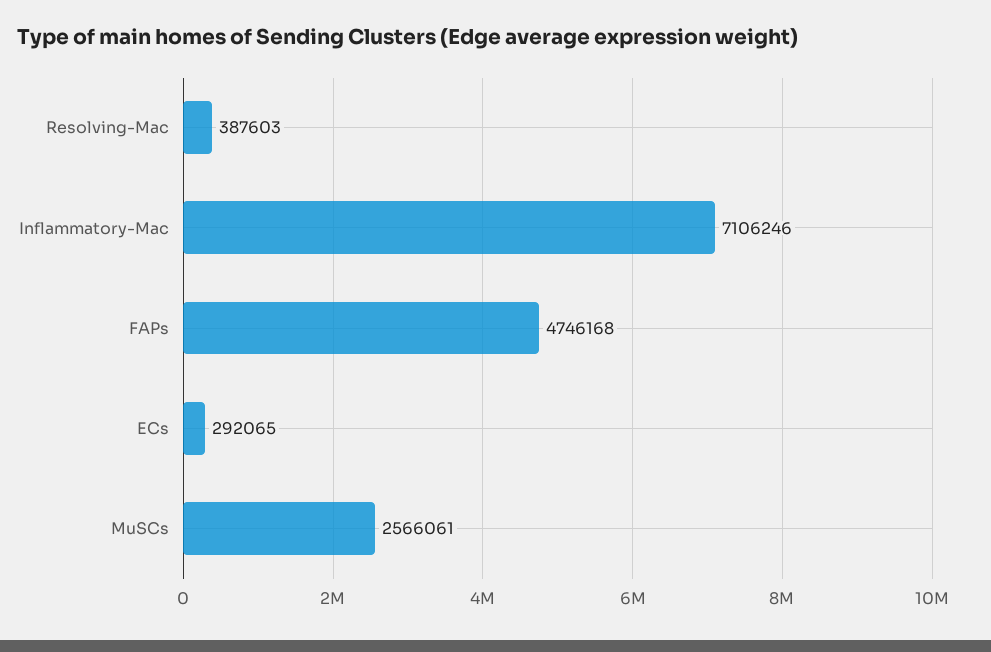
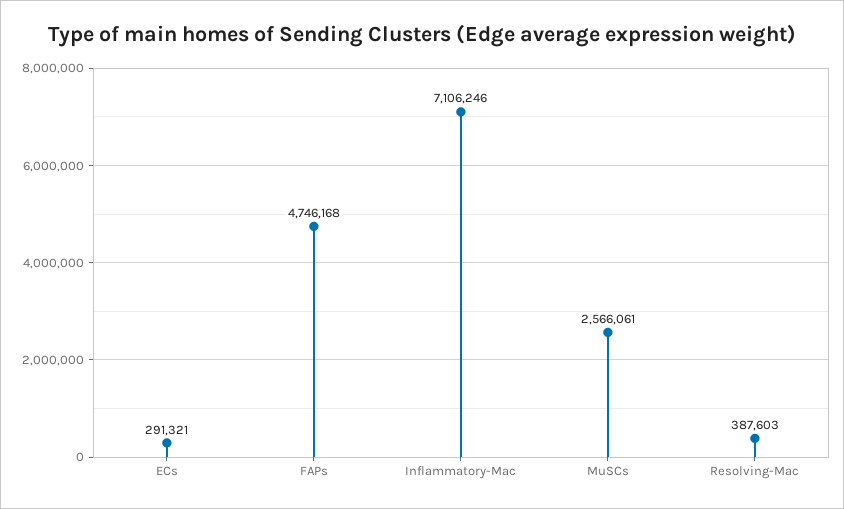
  {
    "Resolving-Mac": 387603,
    "Inflammatory-Mac": 7106246,
    "FAPs": 4746168,
-   "ECs": 292065,
+   "ECs": 291321,
    "MuSCs": 2566061
  }

